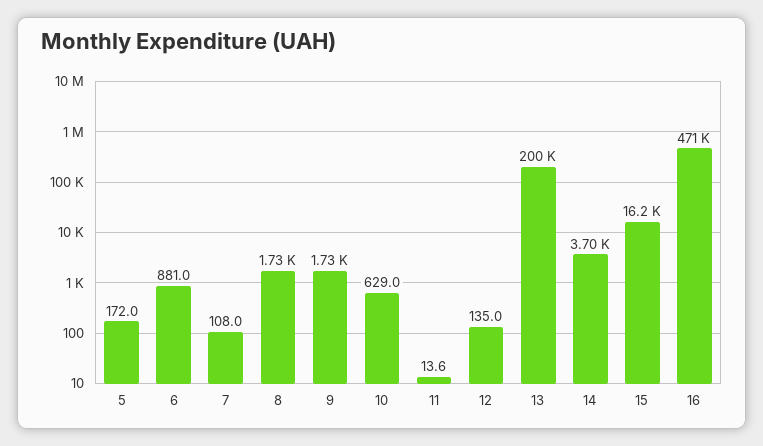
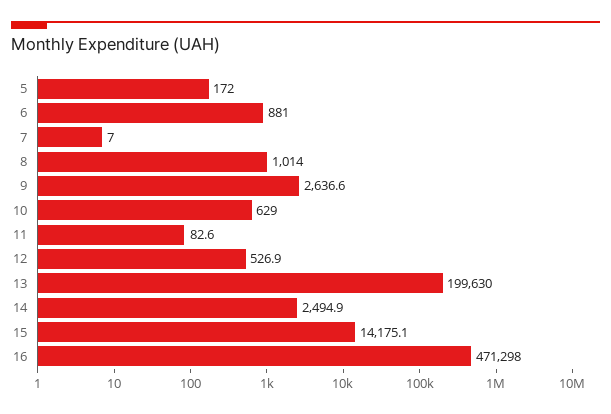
  {
    "5": 172,
    "6": 881,
-   "7": 108,
+   "7": 7,
-   "8": 1730,
+   "8": 1014,
-   "9": 1730,
+   "9": 2636.6,
    "10": 629,
-   "11": 13.6,
+   "11": 82.6,
-   "12": 135,
+   "12": 526.9,
    "13": 199630,
-   "14": 3700,
+   "14": 2494.9,
-   "15": 16200,
+   "15": 14175.1,
    "16": 471298
  }

